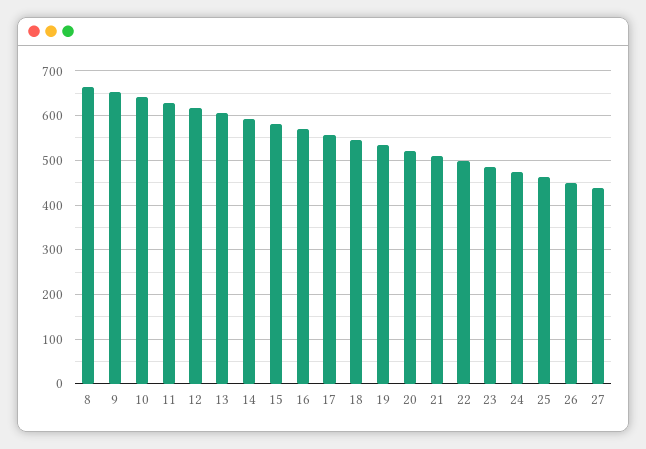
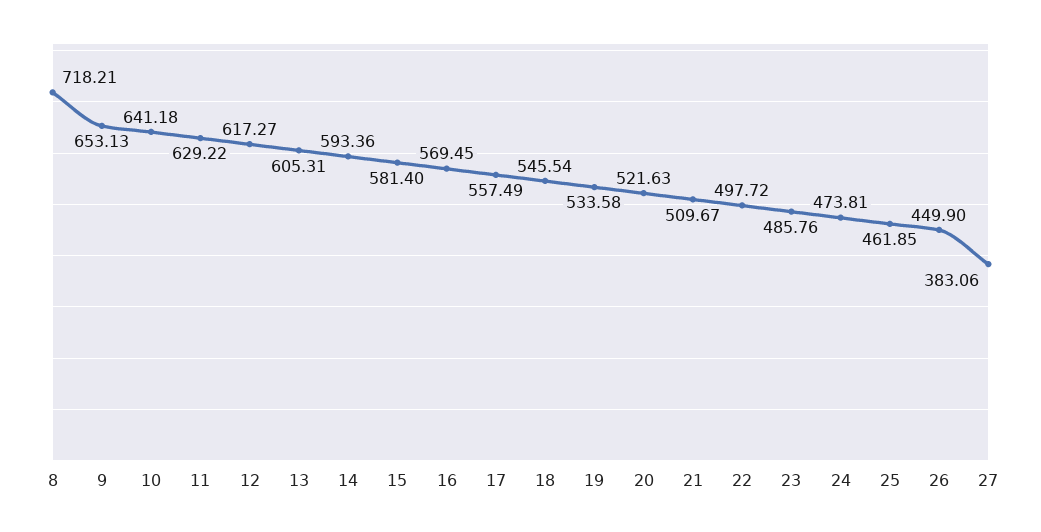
  {
-   "8": 660,
+   "8": 718.21,
    "9": 653.13,
    "10": 641.18,
    "11": 629.22,
    "12": 617.27,
    "13": 605.31,
    "14": 593.36,
    "15": 581.4,
    "16": 569.45,
    "17": 557.49,
    "18": 545.54,
    "19": 533.58,
    "20": 521.63,
    "21": 509.67,
    "22": 497.72,
    "23": 485.76,
    "24": 473.81,
    "25": 461.85,
    "26": 449.9,
-   "27": 440
+   "27": 383.06
  }

